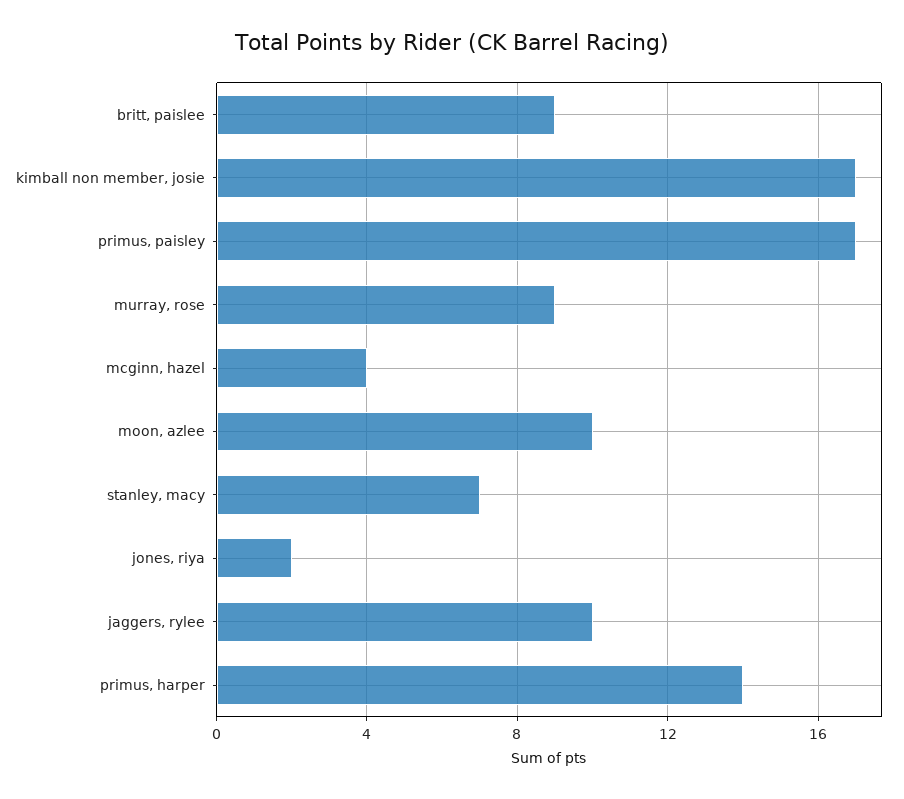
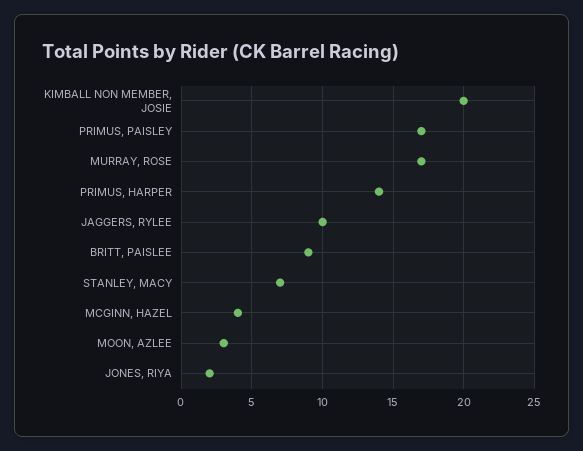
  {
    "britt, paislee": 9,
-   "kimball non member, josie": 17,
+   "kimball non member, josie": 20,
    "primus, paisley": 17,
-   "murray, rose": 9,
+   "murray, rose": 17,
    "mcginn, hazel": 4,
-   "moon, azlee": 10,
+   "moon, azlee": 3,
    "stanley, macy": 7,
    "jones, riya": 2,
    "jaggers, rylee": 10,
    "primus, harper": 14
  }

